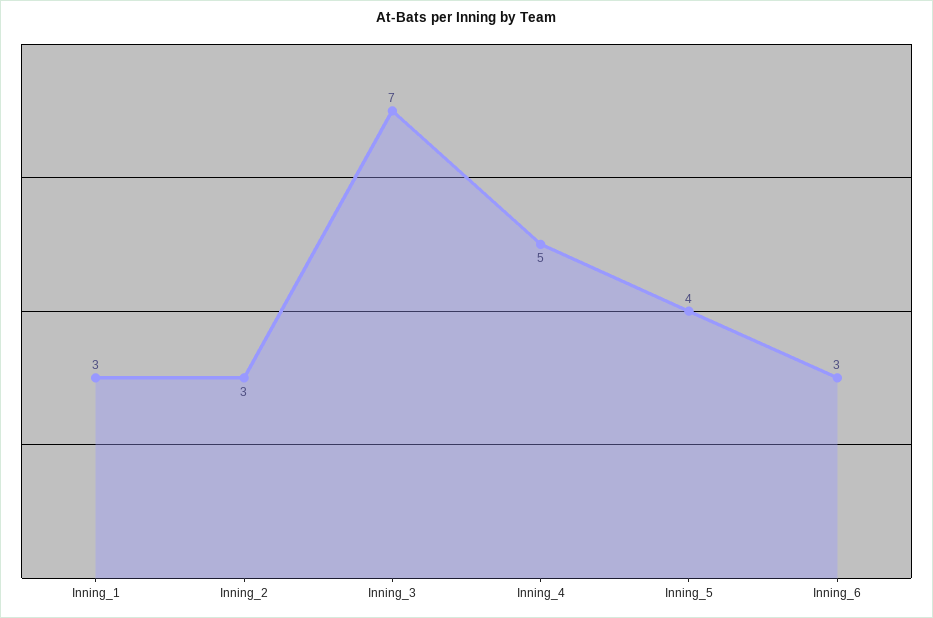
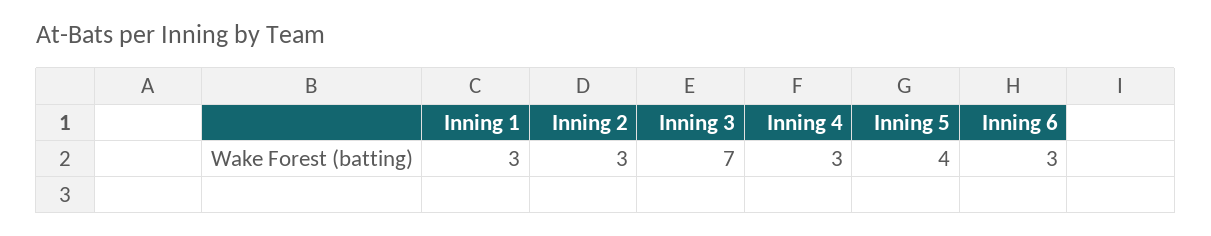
  {
    "Inning_1": 3,
    "Inning_2": 3,
    "Inning_3": 7,
-   "Inning_4": 5,
+   "Inning_4": 3,
    "Inning_5": 4,
    "Inning_6": 3
  }

